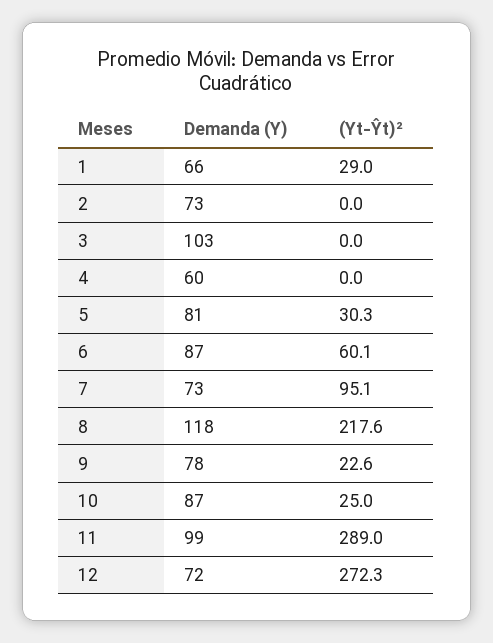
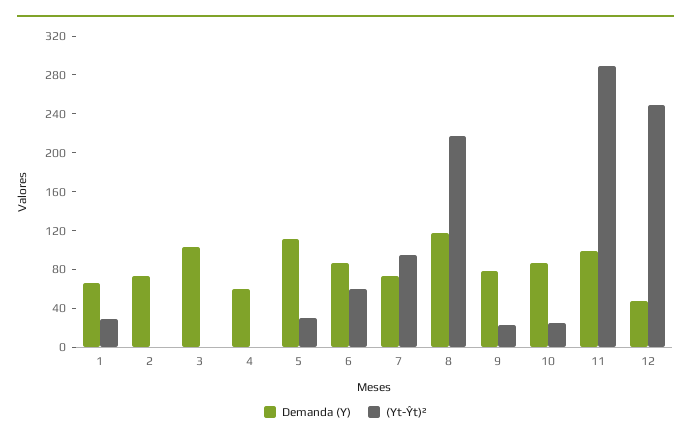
  {
    "Demanda (Y)": {
      "1": 66,
      "2": 73,
      "3": 103,
      "4": 60,
-     "5": 81,
+     "5": 110,
      "6": 87,
      "7": 73,
      "8": 118,
      "9": 78,
      "10": 87,
      "11": 99,
-     "12": 72
+     "12": 50
    },
    "(Yt-Ŷt)²": {
      "1": 29,
      "2": 0,
      "3": 0,
      "4": 0,
      "5": 30.3,
      "6": 60.1,
      "7": 95.1,
      "8": 217.6,
      "9": 22.6,
      "10": 25,
      "11": 289,
-     "12": 272.3
+     "12": 250
    }
  }

